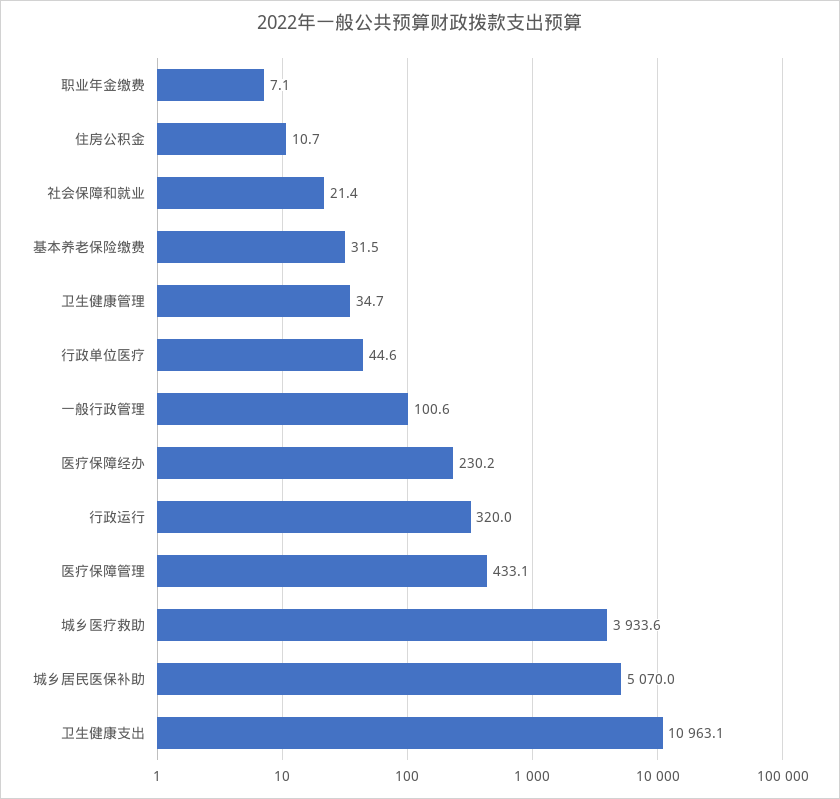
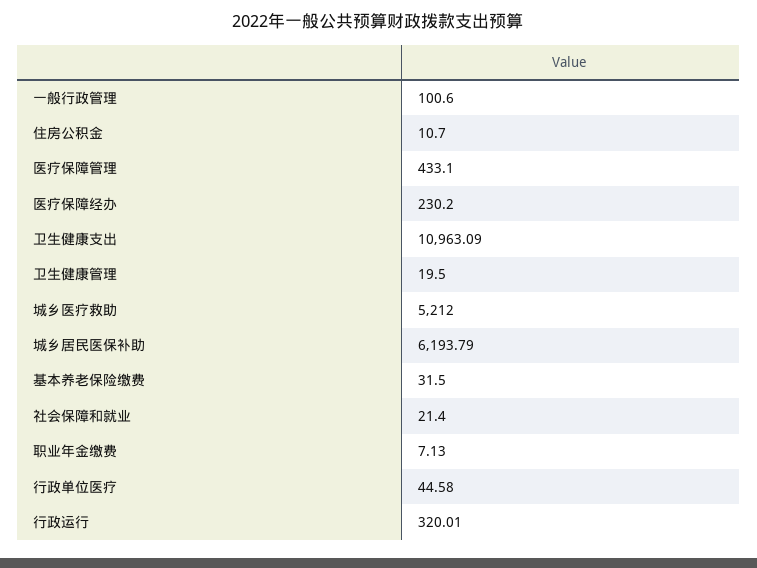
  {
    "职业年金缴费": 7.13,
    "住房公积金": 10.7,
    "社会保障和就业": 21.4,
    "基本养老保险缴费": 31.5,
-   "卫生健康管理": 34.7,
+   "卫生健康管理": 19.5,
    "行政单位医疗": 44.58,
    "一般行政管理": 100.6,
    "医疗保障经办": 230.2,
    "行政运行": 320.01,
    "医疗保障管理": 433.1,
-   "城乡医疗救助": 3933.6,
+   "城乡医疗救助": 5212,
-   "城乡居民医保补助": 5070,
+   "城乡居民医保补助": 6193.79,
    "卫生健康支出": 10963.09
  }

